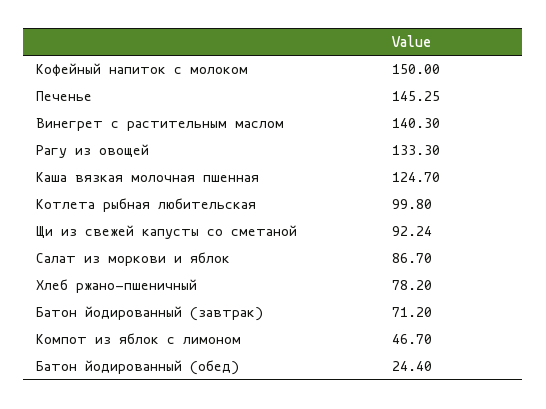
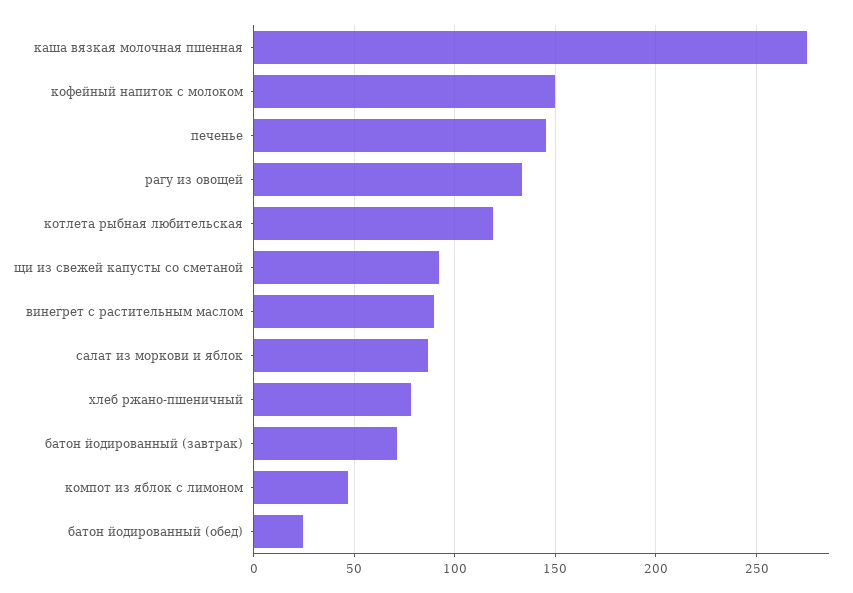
  {
    "Кофейный напиток с молоком": 150,
    "Печенье": 145.25,
-   "Винегрет с растительным маслом": 140.3,
+   "Винегрет с растительным маслом": 90,
    "Рагу из овощей": 133.3,
-   "Каша вязкая молочная пшенная": 124.7,
+   "Каша вязкая молочная пшенная": 275,
-   "Котлета рыбная любительская": 99.8,
+   "Котлета рыбная любительская": 120,
    "Щи из свежей капусты со сметаной": 92.24,
    "Салат из моркови и яблок": 86.7,
    "Хлеб ржано-пшеничный": 78.2,
    "Батон йодированный (завтрак)": 71.2,
    "Компот из яблок с лимоном": 46.7,
    "Батон йодированный (обед)": 24.4
  }

